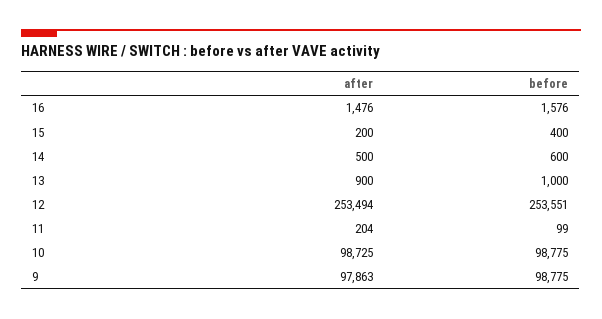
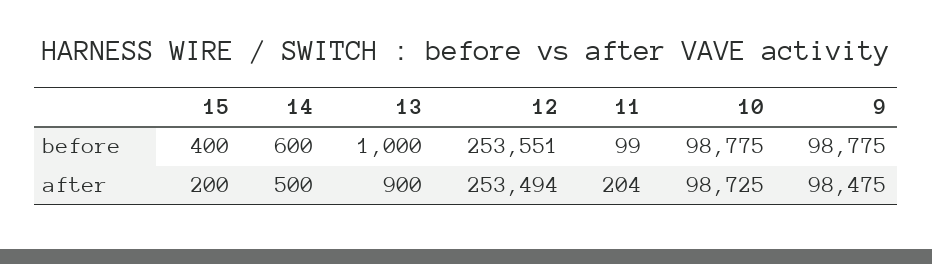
  {
    "after": {
-     "16": 1476,
      "15": 200,
      "14": 500,
      "13": 900,
      "12": 253494,
      "11": 204,
      "10": 98725,
-     "9": 97863
+     "9": 98475
    },
    "before": {
-     "16": 1576,
      "15": 400,
      "14": 600,
      "13": 1000,
      "12": 253551,
      "11": 99,
      "10": 98775,
      "9": 98775
    }
  }

